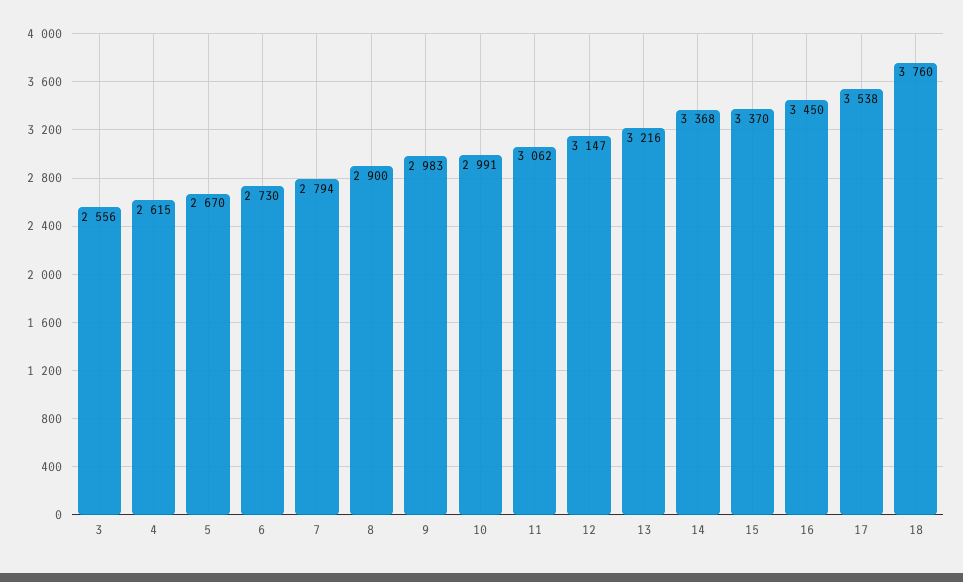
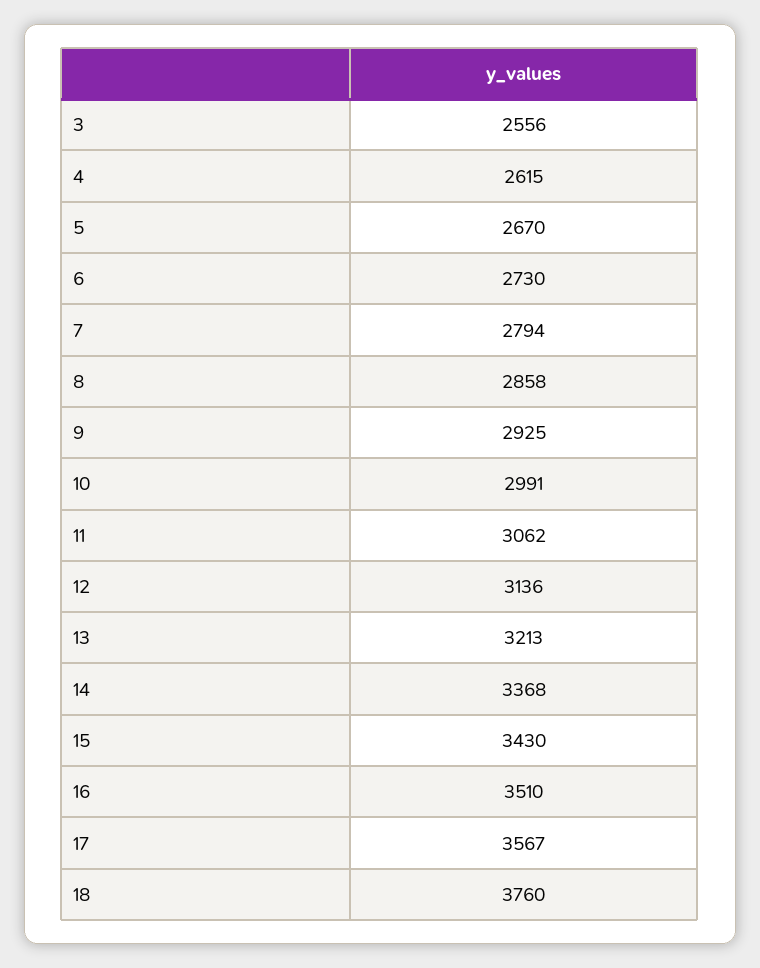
  {
    "3": 2556,
    "4": 2615,
    "5": 2670,
    "6": 2730,
    "7": 2794,
-   "8": 2900,
+   "8": 2858,
-   "9": 2983,
+   "9": 2925,
    "10": 2991,
    "11": 3062,
-   "12": 3147,
+   "12": 3136,
-   "13": 3216,
+   "13": 3213,
    "14": 3368,
-   "15": 3370,
+   "15": 3430,
-   "16": 3450,
+   "16": 3510,
-   "17": 3538,
+   "17": 3567,
    "18": 3760
  }

